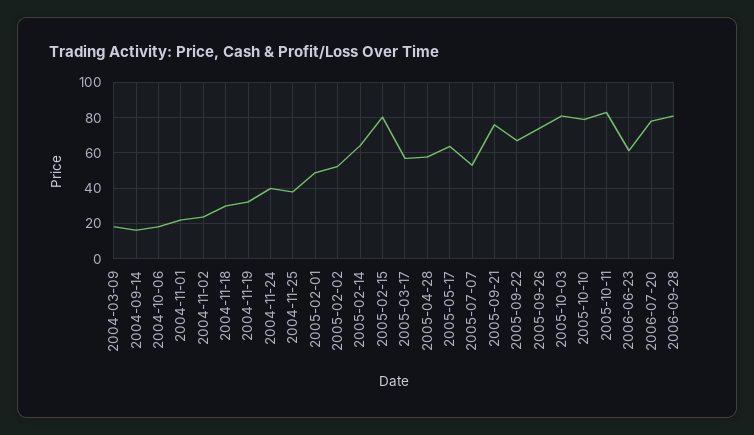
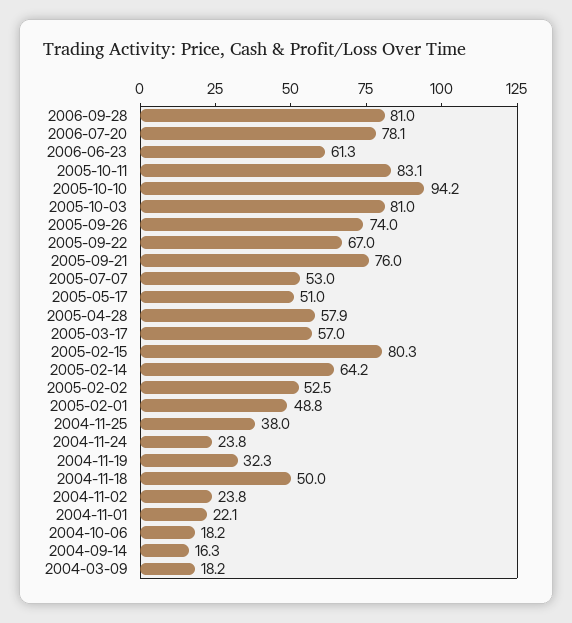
  {
    "2004-03-09": 18.2,
    "2004-09-14": 16.3,
    "2004-10-06": 18.2,
    "2004-11-01": 22.1,
    "2004-11-02": 23.8,
-   "2004-11-18": 30,
+   "2004-11-18": 50,
    "2004-11-19": 32.3,
-   "2004-11-24": 40,
+   "2004-11-24": 23.8,
    "2004-11-25": 38,
    "2005-02-01": 48.8,
    "2005-02-02": 52.5,
    "2005-02-14": 64.2,
    "2005-02-15": 80.3,
    "2005-03-17": 57,
    "2005-04-28": 57.9,
-   "2005-05-17": 65,
+   "2005-05-17": 51,
    "2005-07-07": 53,
    "2005-09-21": 76,
    "2005-09-22": 67,
    "2005-09-26": 74,
    "2005-10-03": 81,
-   "2005-10-10": 80,
+   "2005-10-10": 94.2,
    "2005-10-11": 83.1,
    "2006-06-23": 61.3,
    "2006-07-20": 78.1,
    "2006-09-28": 81
  }

